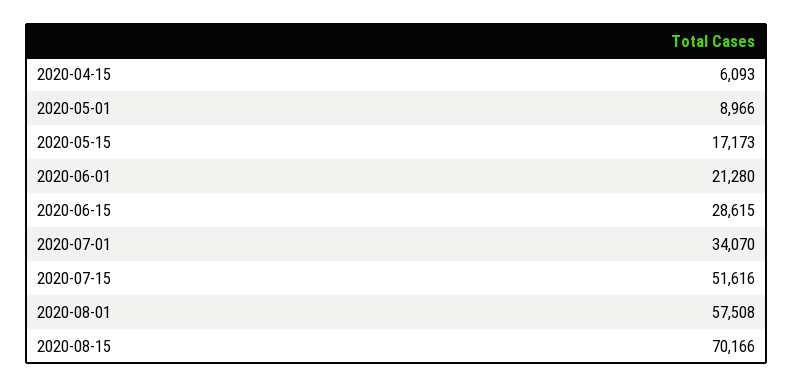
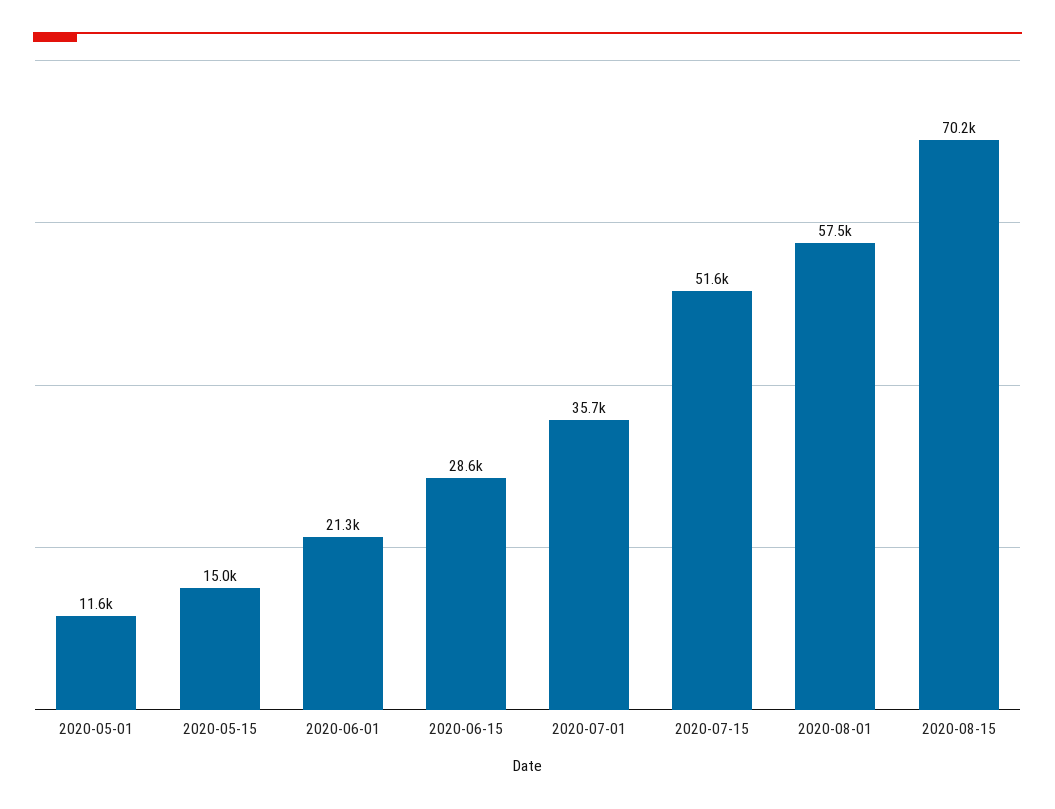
  {
-   "2020-04-15": 6093,
-   "2020-05-01": 8966,
+   "2020-05-01": 11600,
-   "2020-05-15": 17173,
+   "2020-05-15": 15000,
    "2020-06-01": 21280,
    "2020-06-15": 28615,
-   "2020-07-01": 34070,
+   "2020-07-01": 35700,
    "2020-07-15": 51616,
    "2020-08-01": 57508,
    "2020-08-15": 70166
  }

